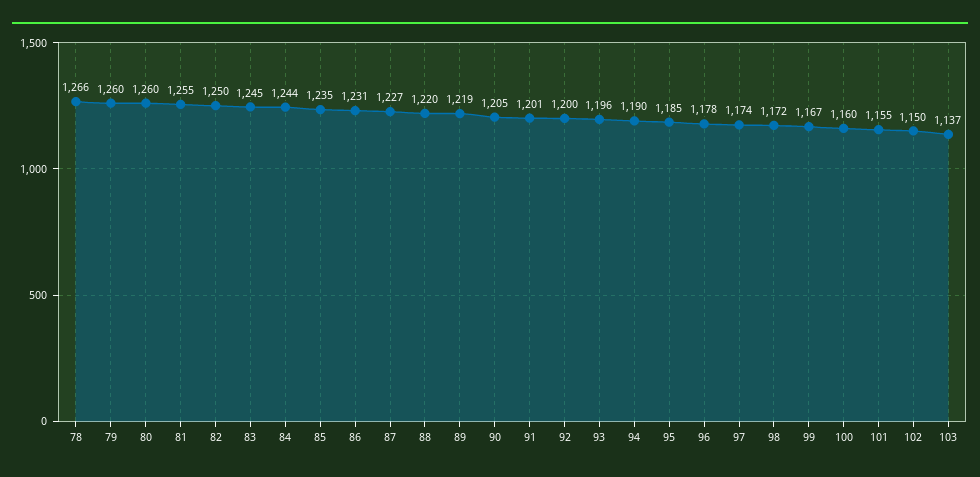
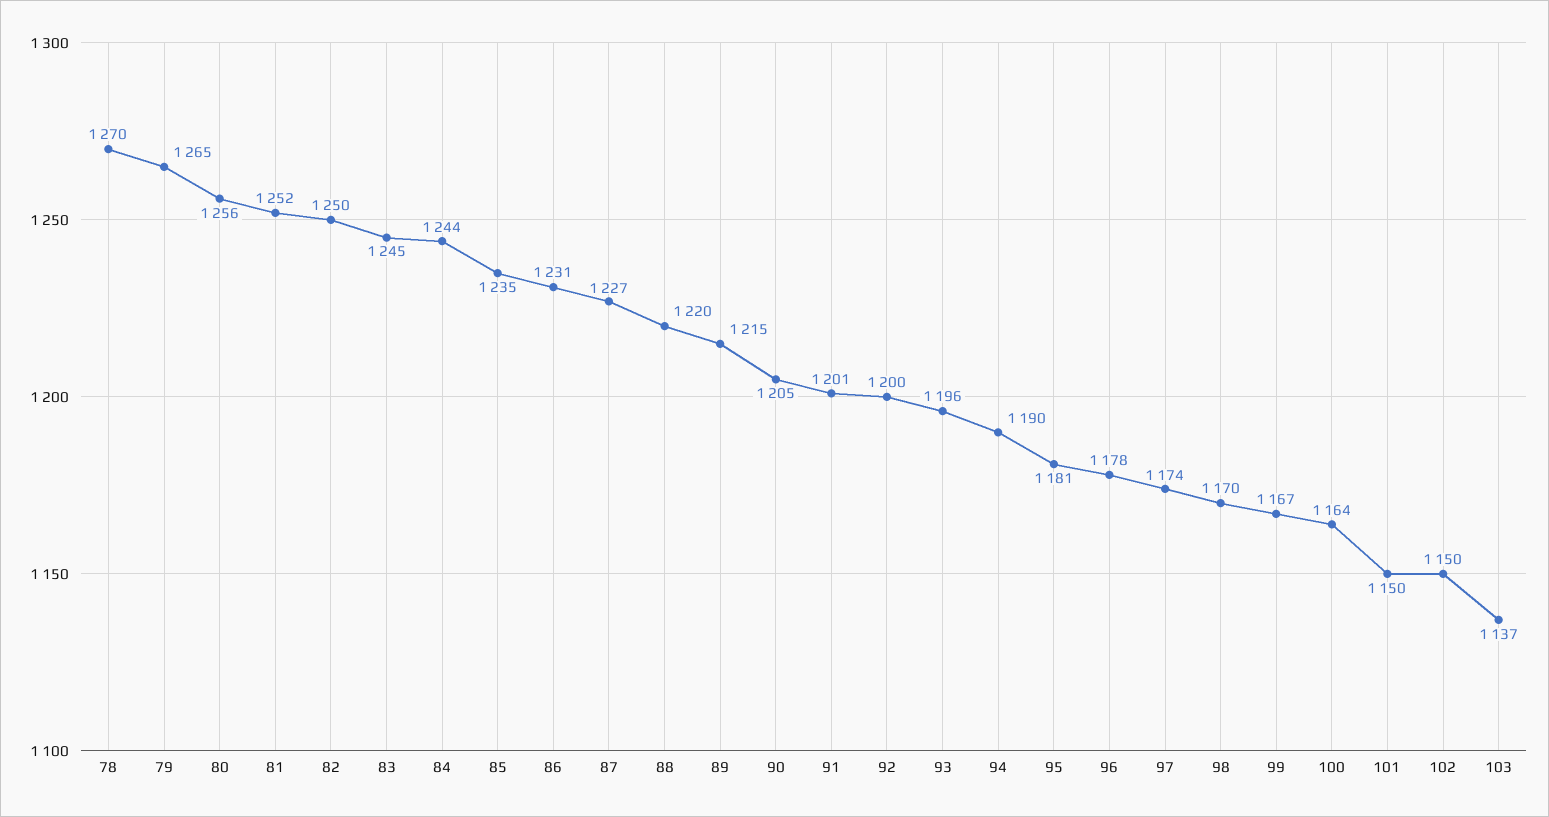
  {
-   "78": 1266,
+   "78": 1270,
-   "79": 1260,
+   "79": 1265,
-   "80": 1260,
+   "80": 1256,
-   "81": 1255,
+   "81": 1252,
    "82": 1250,
    "83": 1245,
    "84": 1244,
    "85": 1235,
    "86": 1231,
    "87": 1227,
    "88": 1220,
-   "89": 1219,
+   "89": 1215,
    "90": 1205,
    "91": 1201,
    "92": 1200,
    "93": 1196,
    "94": 1190,
-   "95": 1185,
+   "95": 1181,
    "96": 1178,
    "97": 1174,
-   "98": 1172,
+   "98": 1170,
    "99": 1167,
-   "100": 1160,
+   "100": 1164,
-   "101": 1155,
+   "101": 1150,
    "102": 1150,
    "103": 1137
  }

